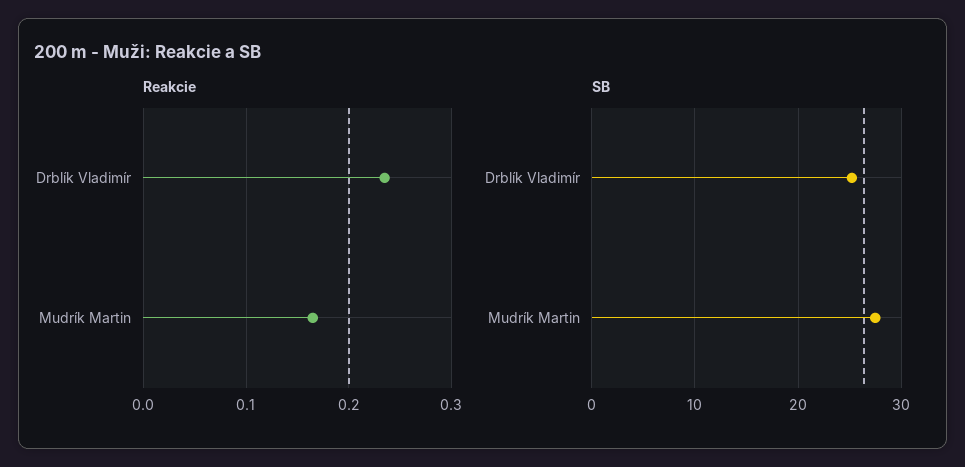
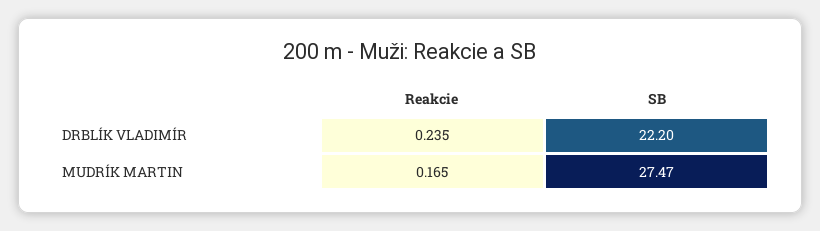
  {
    "Reakcie": {
      "Drblík Vladimír": 0.235,
      "Mudrík Martin": 0.165
    },
    "SB": {
-     "Drblík Vladimír": 25,
+     "Drblík Vladimír": 22.2,
      "Mudrík Martin": 27.47
    }
  }

